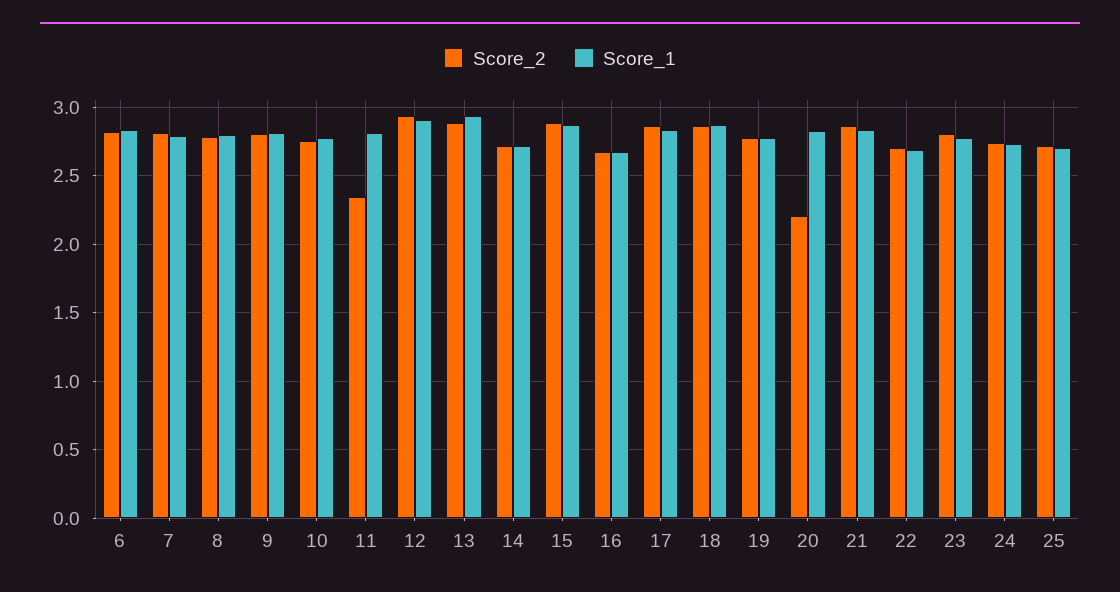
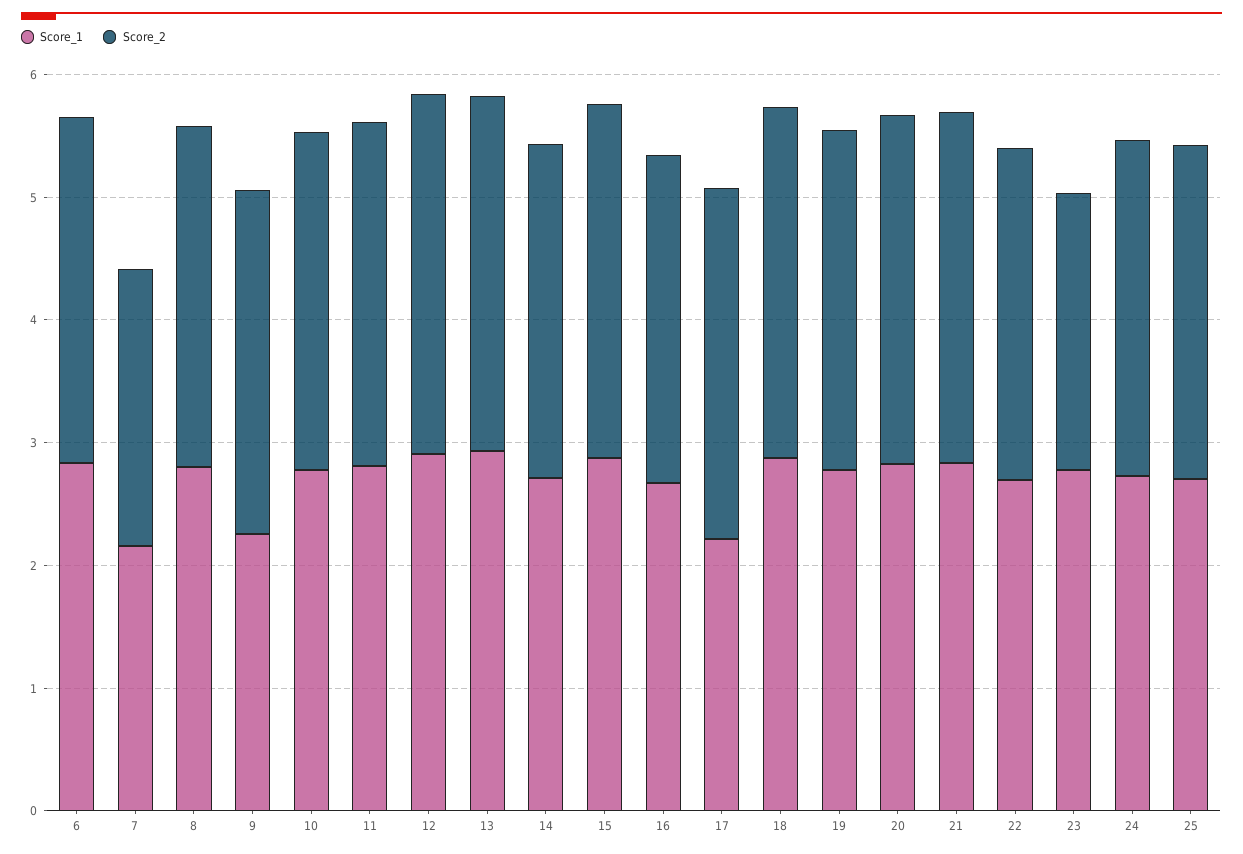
  {
    "Score_2": {
      "6": 2.8,
-     "7": 2.8,
+     "7": 2.2,
      "8": 2.8,
      "9": 2.8,
      "10": 2.75,
-     "11": 2.35,
+     "11": 2.8,
      "12": 2.95,
      "13": 2.9,
      "14": 2.7,
      "15": 2.9,
      "16": 2.7,
      "17": 2.85,
      "18": 2.85,
      "19": 2.8,
-     "20": 2.2,
+     "20": 2.8,
      "21": 2.85,
      "22": 2.7,
-     "23": 2.8,
+     "23": 2.2,
      "24": 2.75,
      "25": 2.7
    },
    "Score_1": {
      "6": 2.85,
-     "7": 2.8,
+     "7": 2.2,
      "8": 2.8,
-     "9": 2.8,
+     "9": 2.2,
      "10": 2.8,
      "11": 2.8,
      "12": 2.9,
      "13": 2.95,
      "14": 2.7,
      "15": 2.85,
      "16": 2.65,
-     "17": 2.85,
+     "17": 2.2,
      "18": 2.85,
      "19": 2.75,
      "20": 2.8,
      "21": 2.85,
      "22": 2.7,
      "23": 2.8,
      "24": 2.75,
      "25": 2.7
    }
  }

